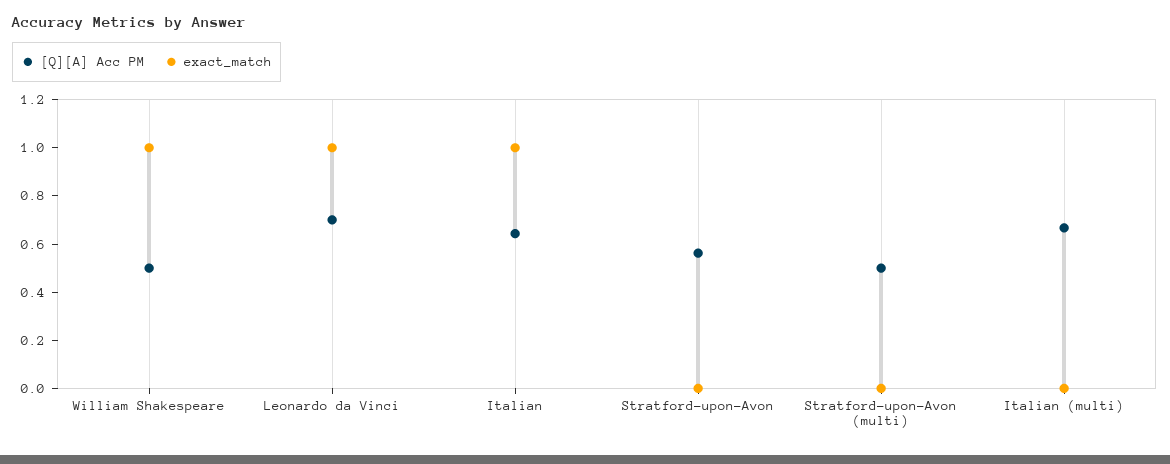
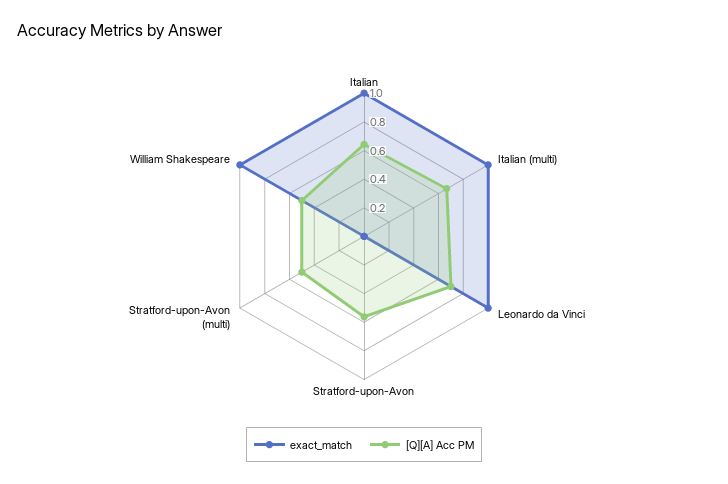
  {
    "[Q][A] Acc PM": {
      "William Shakespeare": 0.5,
      "Leonardo da Vinci": 0.7,
      "Italian": 0.65,
      "Stratford-upon-Avon": 0.55,
      "Stratford-upon-Avon (multi)": 0.5,
      "Italian (multi)": 0.65
    },
    "exact_match": {
      "William Shakespeare": 1,
      "Leonardo da Vinci": 1,
      "Italian": 1,
      "Stratford-upon-Avon": 0,
      "Stratford-upon-Avon (multi)": 0,
-     "Italian (multi)": 0
+     "Italian (multi)": 1
    }
  }

